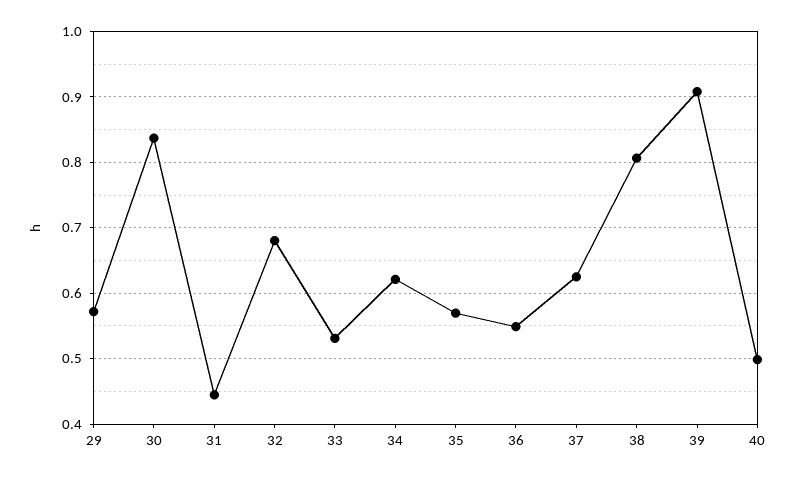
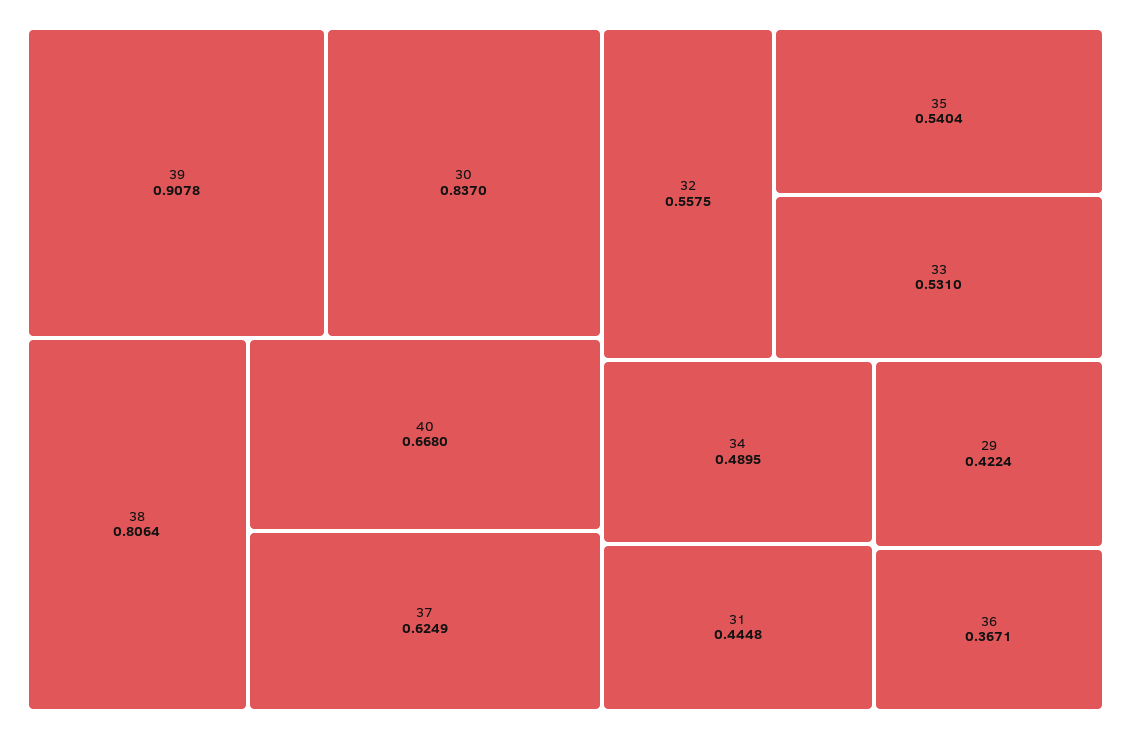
  {
-   "29": 0.57,
+   "29": 0.4224,
    "30": 0.837,
    "31": 0.4448,
-   "32": 0.68,
+   "32": 0.5575,
    "33": 0.531,
-   "34": 0.62,
+   "34": 0.4895,
-   "35": 0.57,
+   "35": 0.5404,
-   "36": 0.55,
+   "36": 0.3671,
    "37": 0.6249,
    "38": 0.8064,
    "39": 0.9078,
-   "40": 0.5
+   "40": 0.668
  }

